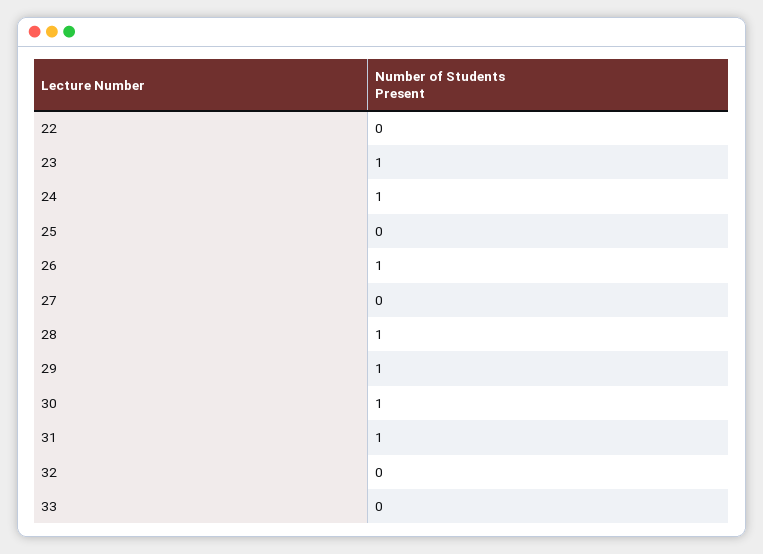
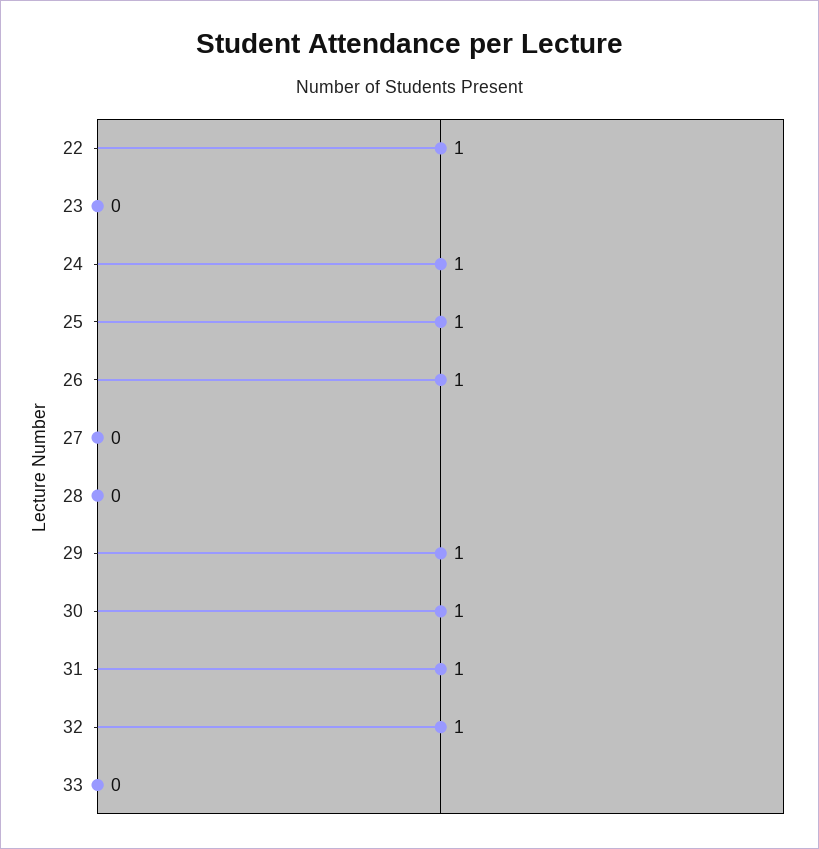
  {
-   "22": 0,
+   "22": 1,
-   "23": 1,
+   "23": 0,
    "24": 1,
-   "25": 0,
+   "25": 1,
    "26": 1,
    "27": 0,
-   "28": 1,
+   "28": 0,
    "29": 1,
    "30": 1,
    "31": 1,
-   "32": 0,
+   "32": 1,
    "33": 0
  }

